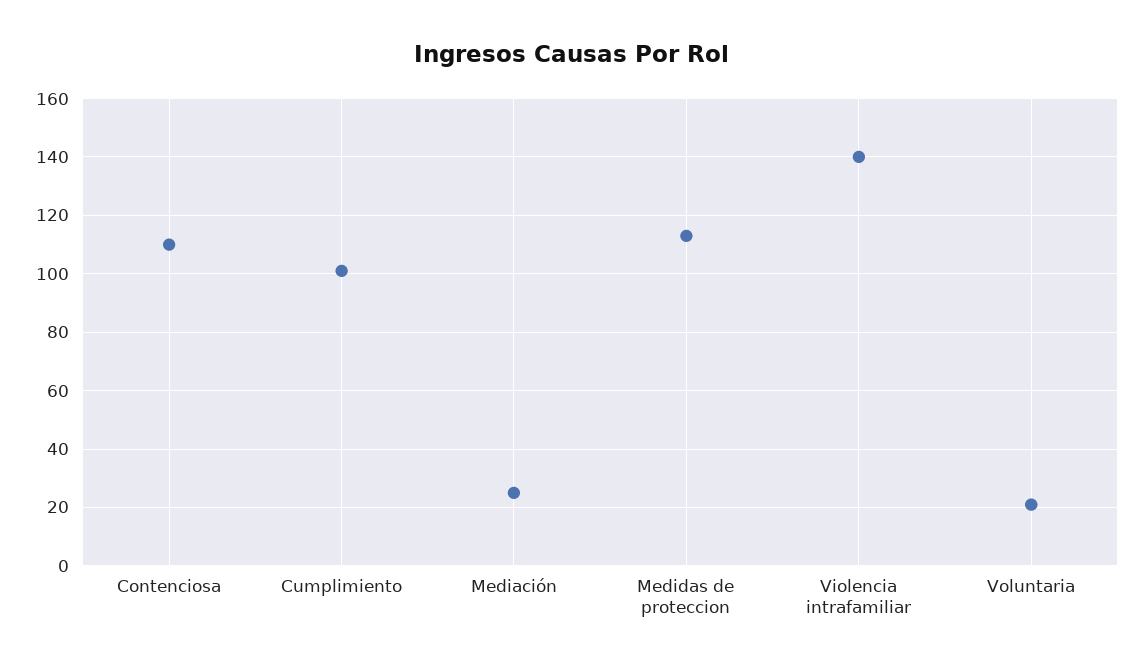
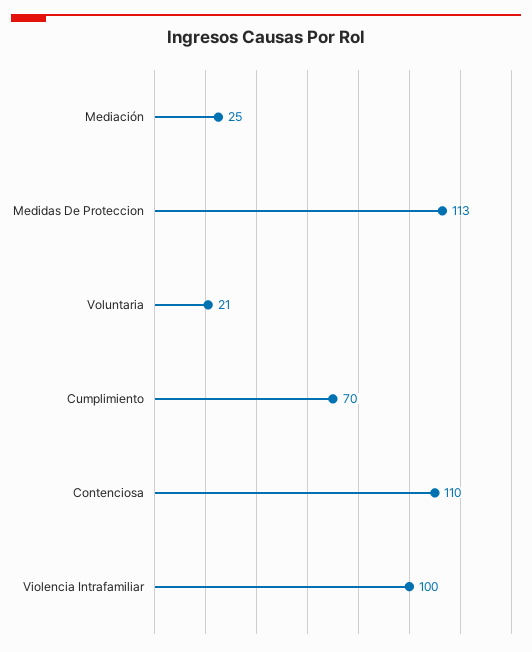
  {
    "Contenciosa": 110,
-   "Cumplimiento": 100,
+   "Cumplimiento": 70,
    "Mediación": 25,
    "Medidas de proteccion": 113,
-   "Violencia intrafamiliar": 140,
+   "Violencia intrafamiliar": 100,
    "Voluntaria": 21
  }

